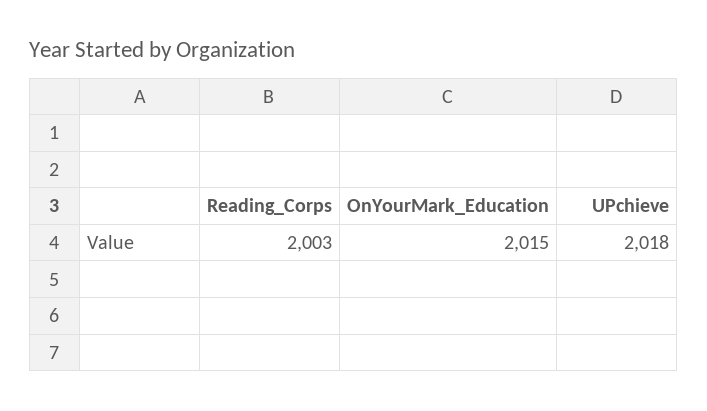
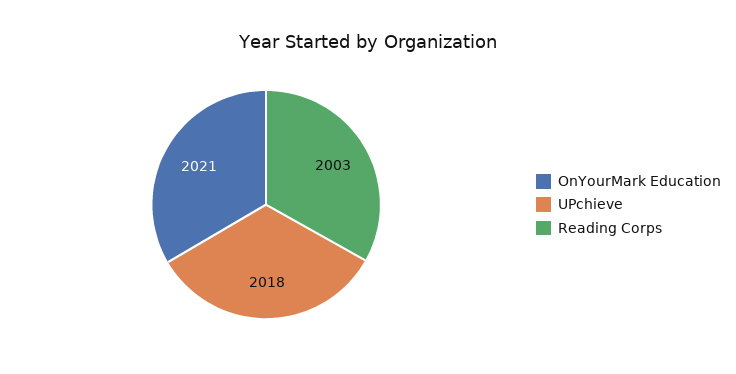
  {
    "Reading_Corps": 2003,
-   "OnYourMark_Education": 2015,
+   "OnYourMark_Education": 2021,
    "UPchieve": 2018
  }

